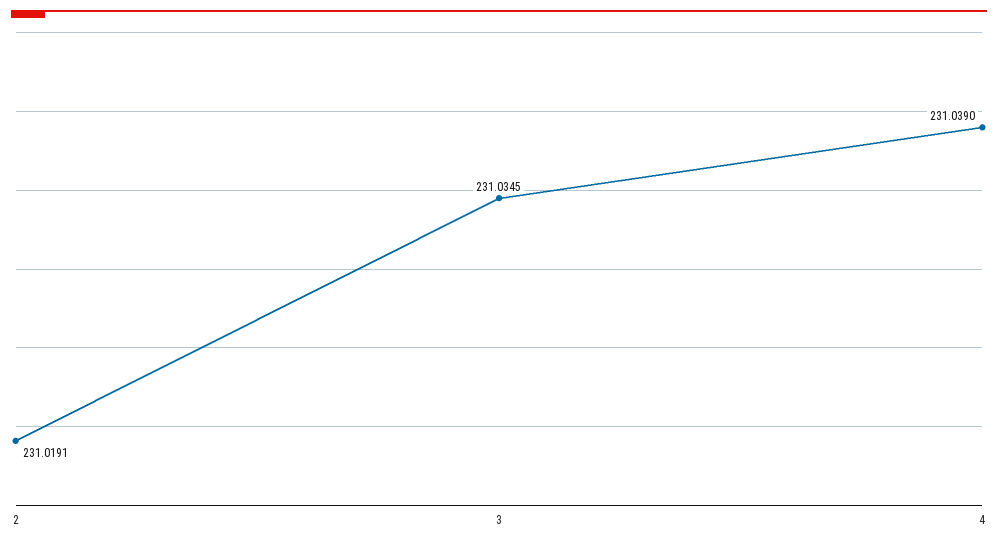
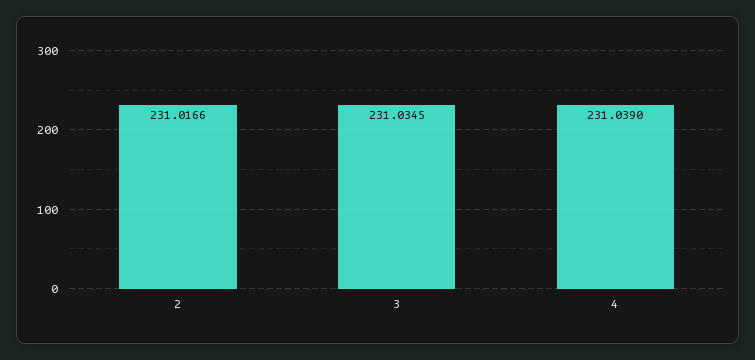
  {
-   "2": 231.0191,
+   "2": 231.0166,
    "3": 231.0345,
    "4": 231.039
  }

